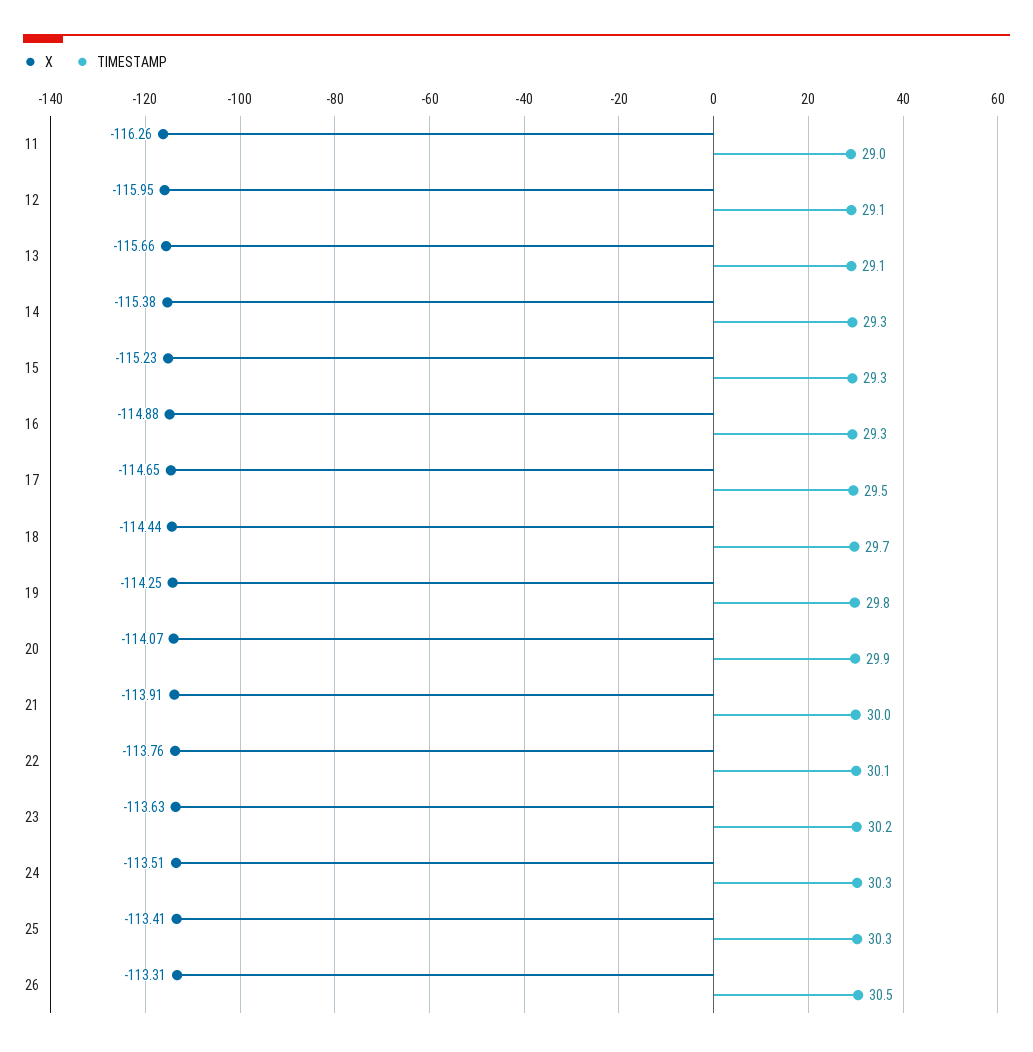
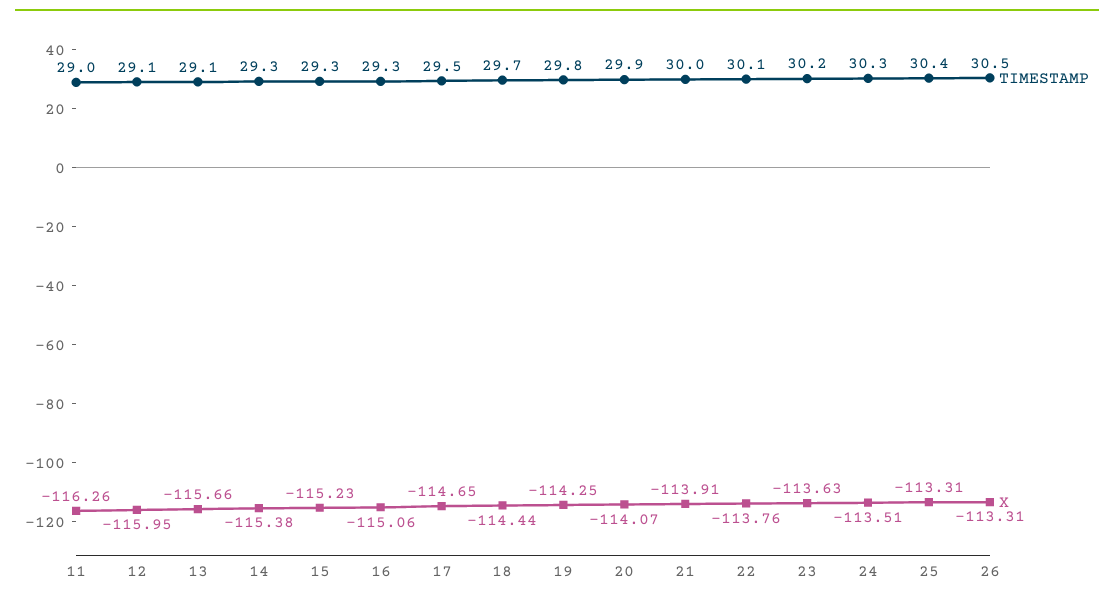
  {
    "X": {
      "11": -116.26,
      "12": -115.95,
      "13": -115.66,
      "14": -115.38,
      "15": -115.23,
-     "16": -114.88,
+     "16": -115.06,
      "17": -114.65,
      "18": -114.44,
      "19": -114.25,
      "20": -114.07,
      "21": -113.91,
      "22": -113.76,
      "23": -113.63,
      "24": -113.51,
-     "25": -113.41,
+     "25": -113.31,
      "26": -113.31
    },
    "TIMESTAMP": {
      "11": 29,
      "12": 29.1,
      "13": 29.1,
      "14": 29.3,
      "15": 29.3,
      "16": 29.3,
      "17": 29.5,
      "18": 29.7,
      "19": 29.8,
      "20": 29.9,
      "21": 30,
      "22": 30.1,
      "23": 30.2,
      "24": 30.3,
-     "25": 30.3,
+     "25": 30.4,
      "26": 30.5
    }
  }

